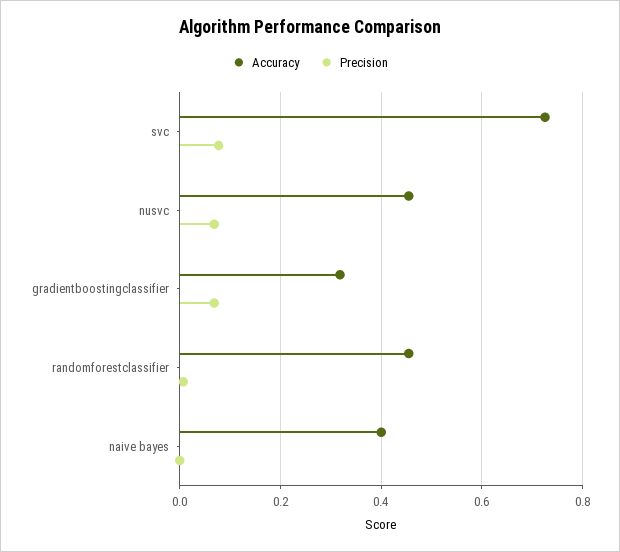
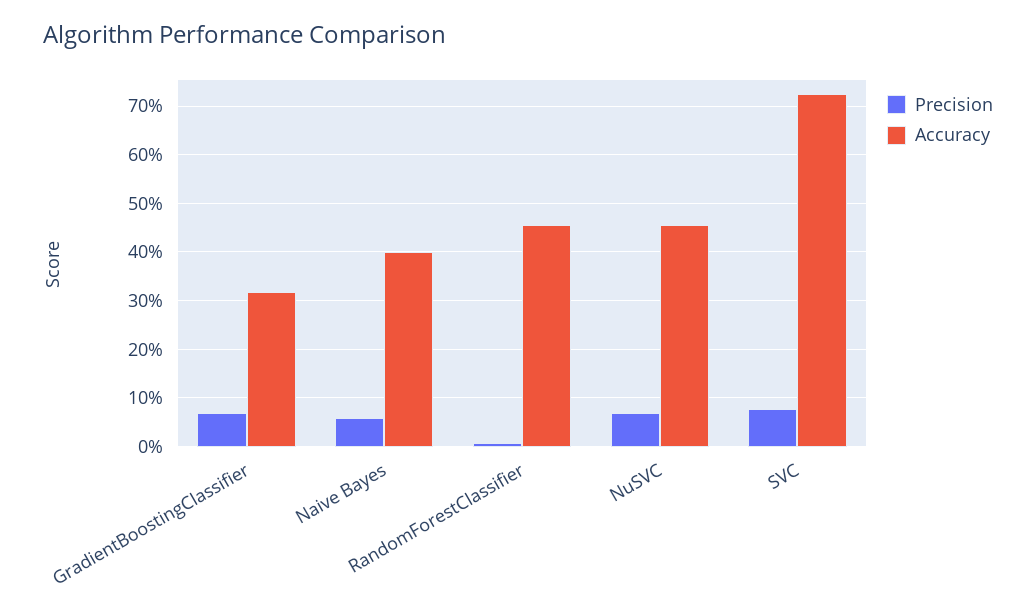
  {
    "Accuracy": {
      "svc": 0.72,
      "nusvc": 0.46,
      "gradientboostingclassifier": 0.32,
      "randomforestclassifier": 0.46,
      "naive bayes": 0.4
    },
    "Precision": {
      "svc": 0.08,
      "nusvc": 0.06,
      "gradientboostingclassifier": 0.06,
      "randomforestclassifier": 0,
-     "naive bayes": 0
+     "naive bayes": 0.06
    }
  }

